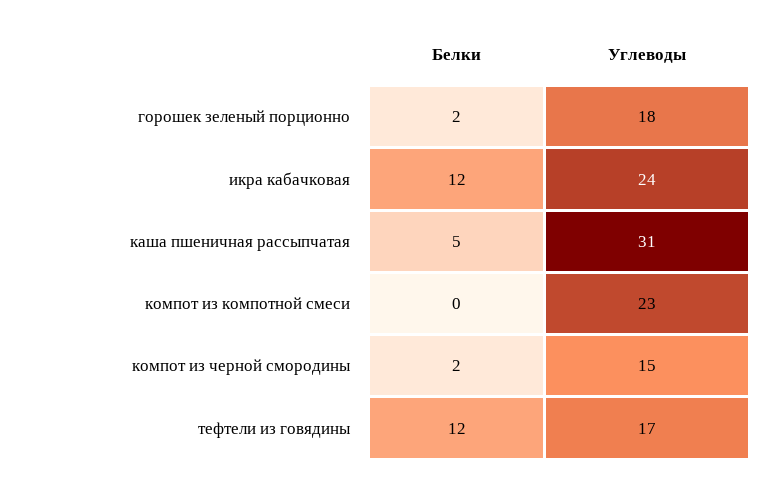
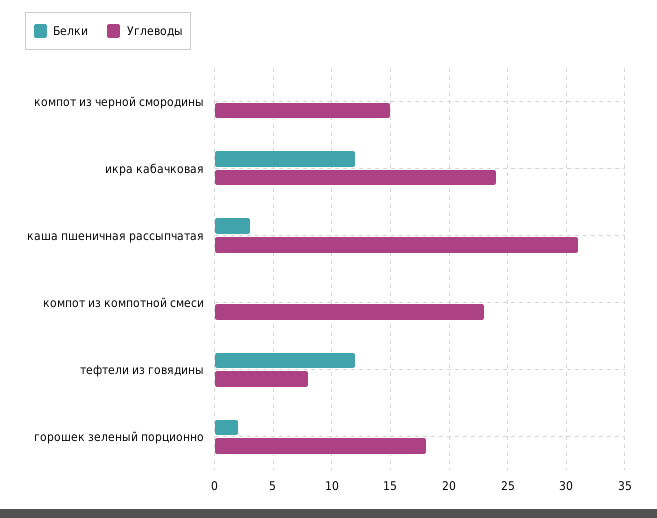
  {
    "Белки": {
      "горошек зеленый порционно": 2,
      "икра кабачковая": 12,
-     "каша пшеничная рассыпчатая": 5,
+     "каша пшеничная рассыпчатая": 3,
      "компот из компотной смеси": 0,
-     "компот из черной смородины": 2,
+     "компот из черной смородины": 0,
      "тефтели из говядины": 12
    },
    "Углеводы": {
      "горошек зеленый порционно": 18,
      "икра кабачковая": 24,
      "каша пшеничная рассыпчатая": 31,
      "компот из компотной смеси": 23,
      "компот из черной смородины": 15,
-     "тефтели из говядины": 17
+     "тефтели из говядины": 8
    }
  }

